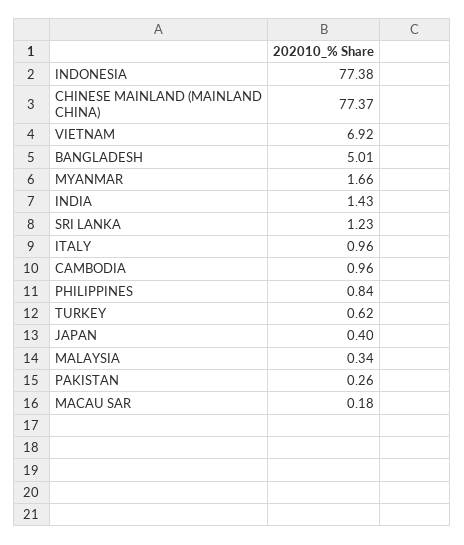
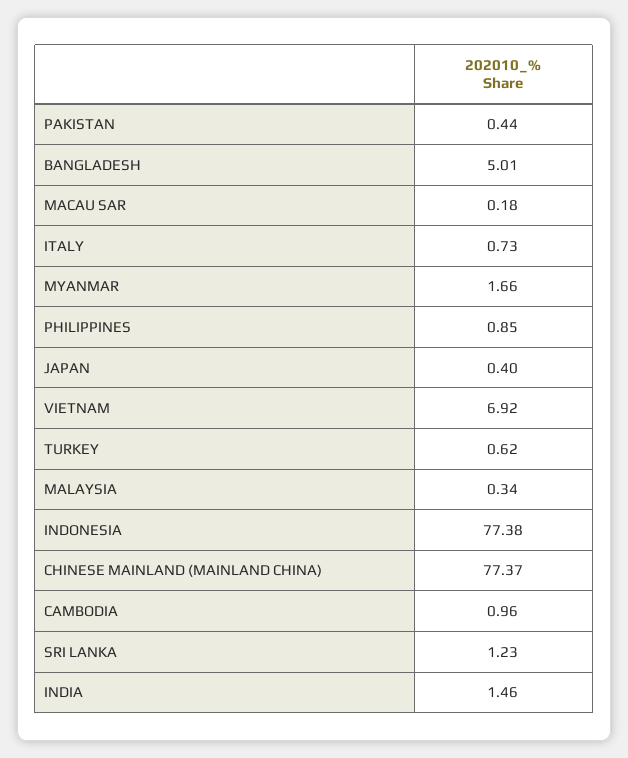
  {
    "INDONESIA": 77.38,
    "CHINESE MAINLAND (MAINLAND CHINA)": 77.37,
    "VIETNAM": 6.92,
    "BANGLADESH": 5.01,
    "MYANMAR": 1.66,
-   "INDIA": 1.43,
+   "INDIA": 1.46,
    "SRI LANKA": 1.23,
-   "ITALY": 0.96,
+   "ITALY": 0.73,
    "CAMBODIA": 0.96,
-   "PHILIPPINES": 0.84,
+   "PHILIPPINES": 0.85,
    "TURKEY": 0.62,
    "JAPAN": 0.4,
    "MALAYSIA": 0.34,
-   "PAKISTAN": 0.26,
+   "PAKISTAN": 0.44,
    "MACAU SAR": 0.18
  }

